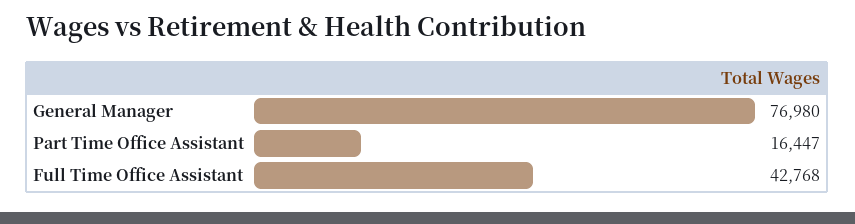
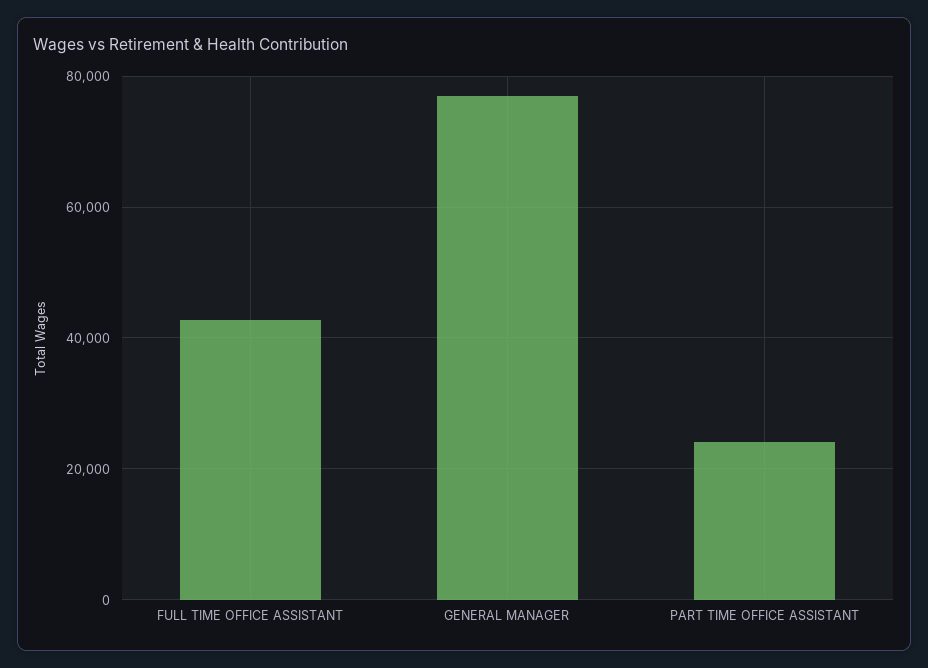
  {
    "General Manager": 76980,
-   "Part Time Office Assistant": 16447,
+   "Part Time Office Assistant": 24000,
    "Full Time Office Assistant": 42768
  }

